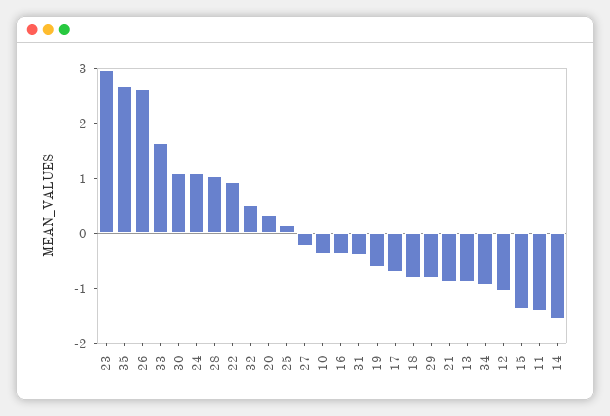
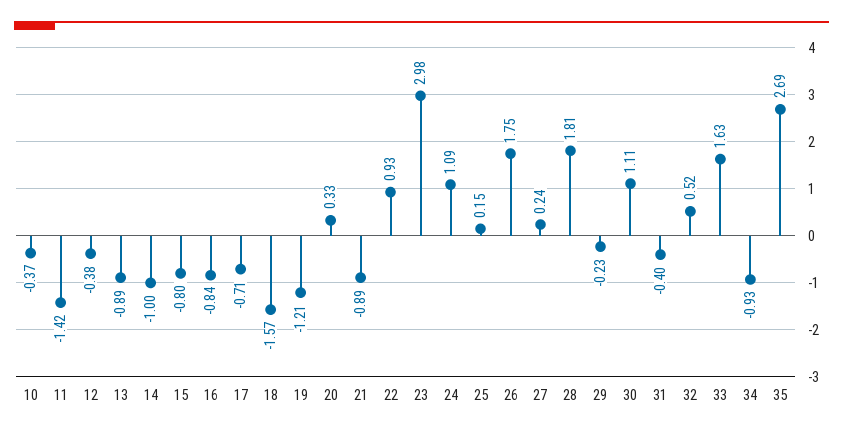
  {
    "23": 2.98,
    "35": 2.69,
-   "26": 2.6,
+   "26": 1.75,
    "33": 1.63,
    "30": 1.11,
    "24": 1.09,
-   "28": 1,
+   "28": 1.81,
    "22": 0.93,
    "32": 0.52,
    "20": 0.33,
    "25": 0.15,
-   "27": -0.2,
+   "27": 0.24,
    "10": -0.37,
-   "16": -0.4,
+   "16": -0.84,
    "31": -0.4,
-   "19": -0.6,
+   "19": -1.21,
    "17": -0.71,
-   "18": -0.8,
+   "18": -1.57,
-   "29": -0.8,
+   "29": -0.23,
    "21": -0.89,
    "13": -0.89,
    "34": -0.93,
-   "12": -1,
+   "12": -0.38,
-   "15": -1.4,
+   "15": -0.8,
    "11": -1.42,
-   "14": -1.6
+   "14": -1
  }

